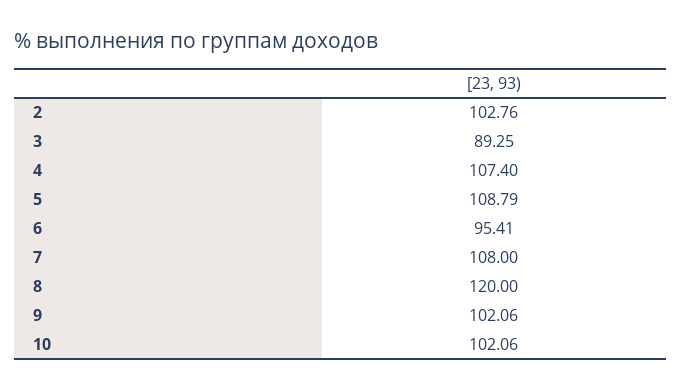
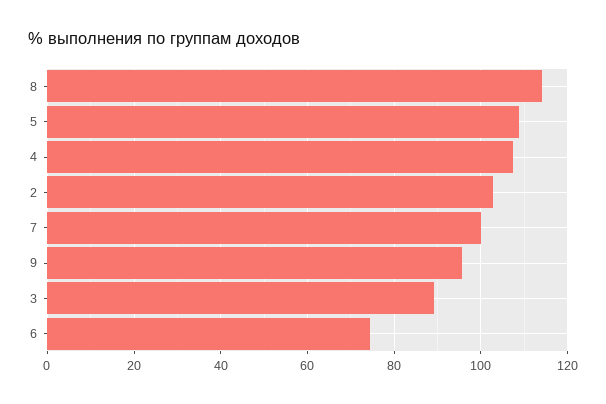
  {
    "2": 102.76,
    "3": 89.25,
    "4": 107.4,
    "5": 108.79,
-   "6": 95.41,
+   "6": 74,
-   "7": 108,
+   "7": 100,
-   "8": 120,
+   "8": 114,
-   "9": 102.06,
+   "9": 96
-   "10": 102.06
  }

